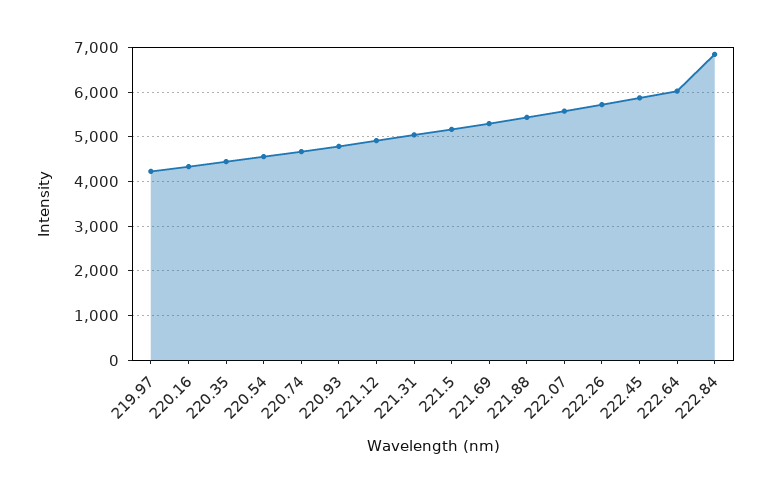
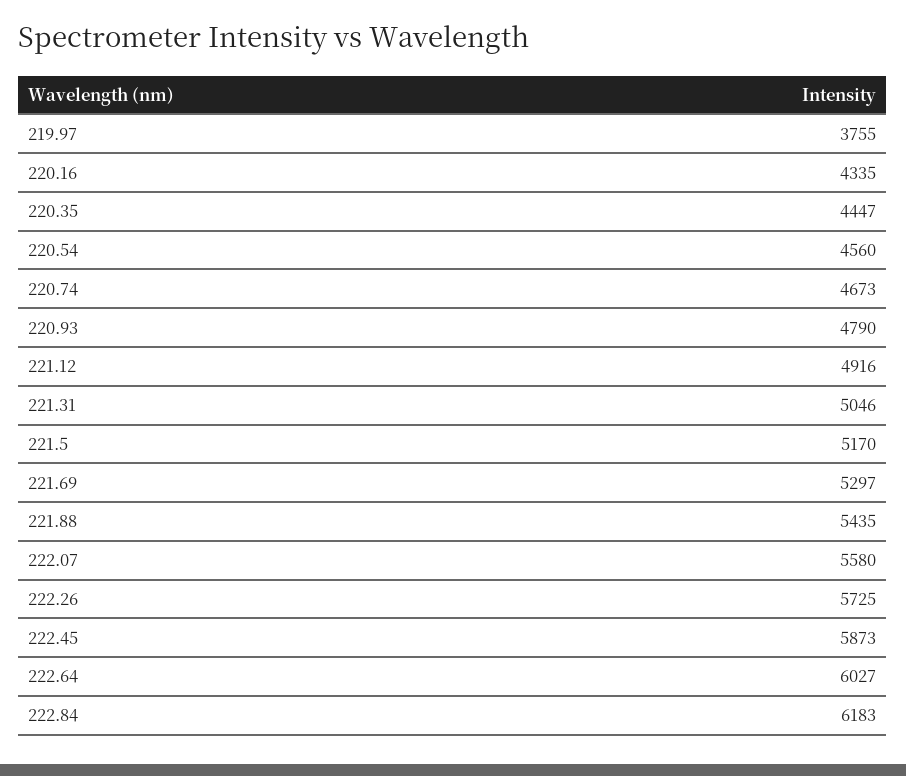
  {
-   "219.97": 4200,
+   "219.97": 3755,
    "220.16": 4335,
    "220.35": 4447,
    "220.54": 4560,
    "220.74": 4673,
    "220.93": 4790,
    "221.12": 4916,
    "221.31": 5046,
    "221.5": 5170,
    "221.69": 5297,
    "221.88": 5435,
    "222.07": 5580,
    "222.26": 5725,
    "222.45": 5873,
    "222.64": 6027,
-   "222.84": 6800
+   "222.84": 6183
  }

